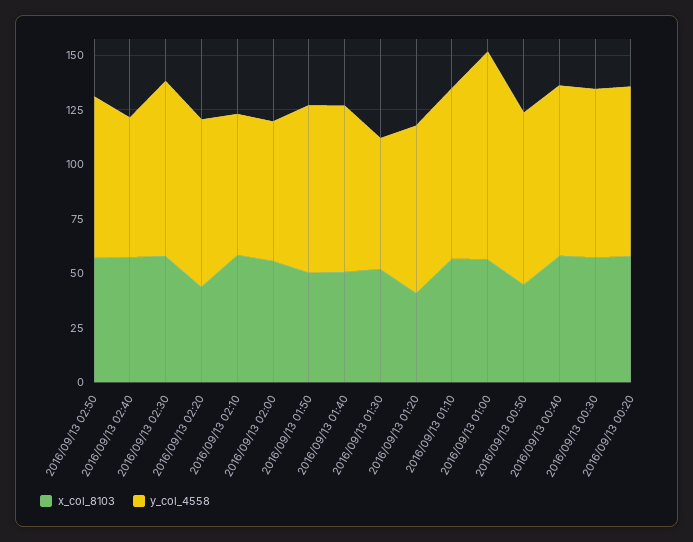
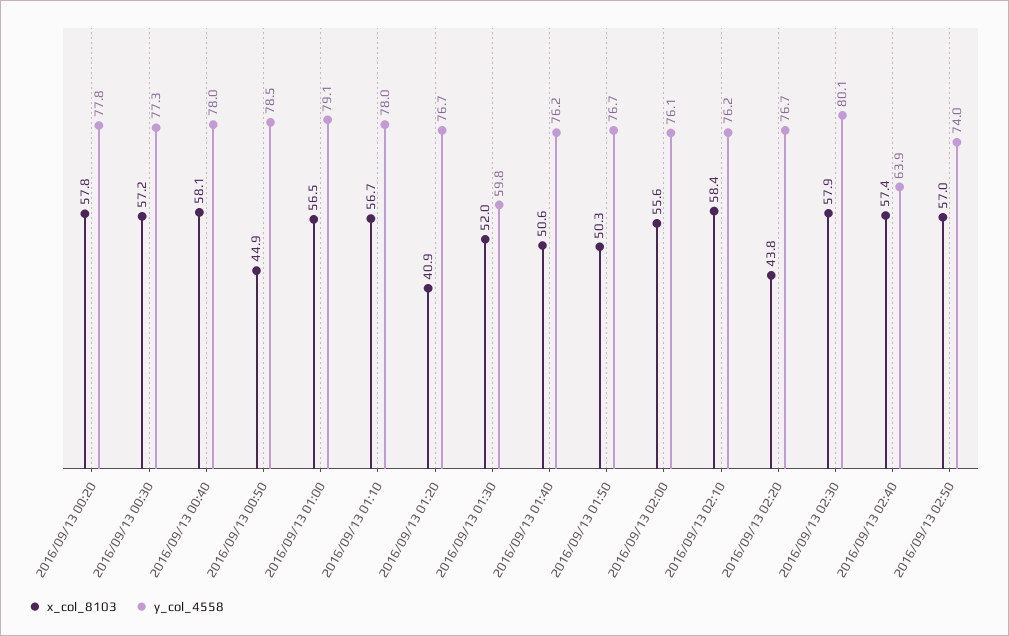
  {
    "x_col_8103": {
      "2016/09/13 02:50": 57,
      "2016/09/13 02:40": 57.4,
      "2016/09/13 02:30": 57.9,
      "2016/09/13 02:20": 43.8,
      "2016/09/13 02:10": 58.4,
      "2016/09/13 02:00": 55.6,
      "2016/09/13 01:50": 50.3,
      "2016/09/13 01:40": 50.6,
      "2016/09/13 01:30": 52,
      "2016/09/13 01:20": 40.9,
      "2016/09/13 01:10": 56.7,
      "2016/09/13 01:00": 56.5,
      "2016/09/13 00:50": 44.9,
      "2016/09/13 00:40": 58.1,
      "2016/09/13 00:30": 57.2,
      "2016/09/13 00:20": 57.8
    },
    "y_col_4558": {
      "2016/09/13 02:50": 74,
      "2016/09/13 02:40": 63.9,
      "2016/09/13 02:30": 80.1,
      "2016/09/13 02:20": 76.7,
-     "2016/09/13 02:10": 65,
+     "2016/09/13 02:10": 76.2,
-     "2016/09/13 02:00": 65,
+     "2016/09/13 02:00": 76.1,
      "2016/09/13 01:50": 76.7,
      "2016/09/13 01:40": 76.2,
      "2016/09/13 01:30": 59.8,
      "2016/09/13 01:20": 76.7,
      "2016/09/13 01:10": 78,
-     "2016/09/13 01:00": 95,
+     "2016/09/13 01:00": 79.1,
      "2016/09/13 00:50": 78.5,
      "2016/09/13 00:40": 78,
      "2016/09/13 00:30": 77.3,
      "2016/09/13 00:20": 77.8
    }
  }

